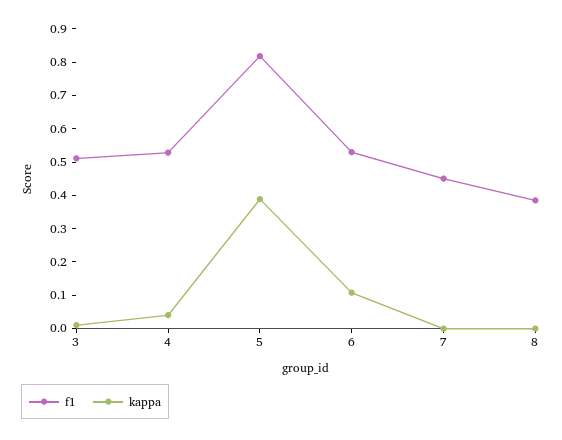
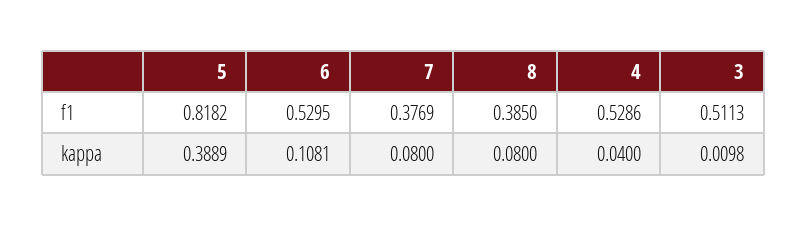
  {
    "f1": {
      "3": 0.5113,
      "4": 0.5286,
      "5": 0.8182,
      "6": 0.5295,
-     "7": 0.45,
+     "7": 0.3769,
      "8": 0.385
    },
    "kappa": {
      "3": 0.0098,
      "4": 0.04,
      "5": 0.3889,
      "6": 0.1081,
-     "7": 0,
+     "7": 0.08,
-     "8": 0
+     "8": 0.08
    }
  }

